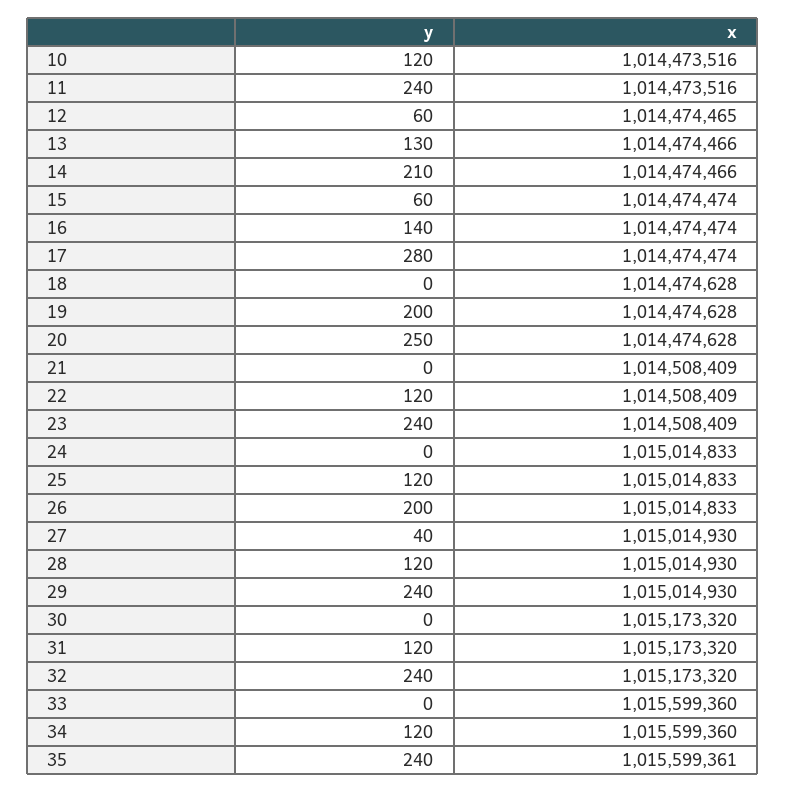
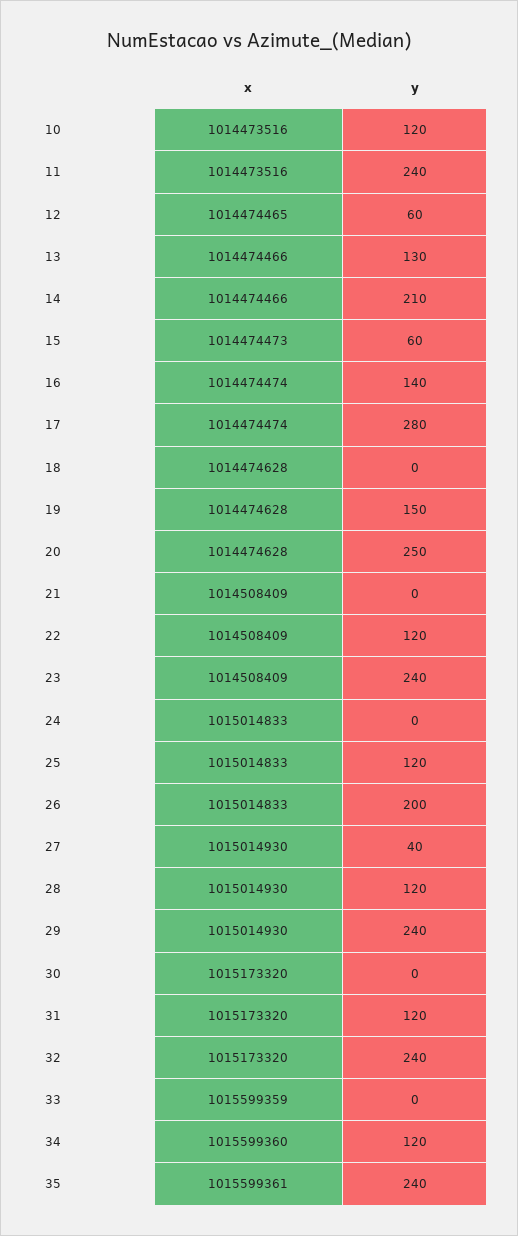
  {
    "y": {
      "10": 120,
      "11": 240,
      "12": 60,
      "13": 130,
      "14": 210,
      "15": 60,
      "16": 140,
      "17": 280,
      "18": 0,
-     "19": 200,
+     "19": 150,
      "20": 250,
      "21": 0,
      "22": 120,
      "23": 240,
      "24": 0,
      "25": 120,
      "26": 200,
      "27": 40,
      "28": 120,
      "29": 240,
      "30": 0,
      "31": 120,
      "32": 240,
      "33": 0,
      "34": 120,
      "35": 240
    },
    "x": {
      "10": 1014473516,
      "11": 1014473516,
      "12": 1014474465,
      "13": 1014474466,
      "14": 1014474466,
-     "15": 1014474474,
+     "15": 1014474473,
      "16": 1014474474,
      "17": 1014474474,
      "18": 1014474628,
      "19": 1014474628,
      "20": 1014474628,
      "21": 1014508409,
      "22": 1014508409,
      "23": 1014508409,
      "24": 1015014833,
      "25": 1015014833,
      "26": 1015014833,
      "27": 1015014930,
      "28": 1015014930,
      "29": 1015014930,
      "30": 1015173320,
      "31": 1015173320,
      "32": 1015173320,
-     "33": 1015599360,
+     "33": 1015599359,
      "34": 1015599360,
      "35": 1015599361
    }
  }

